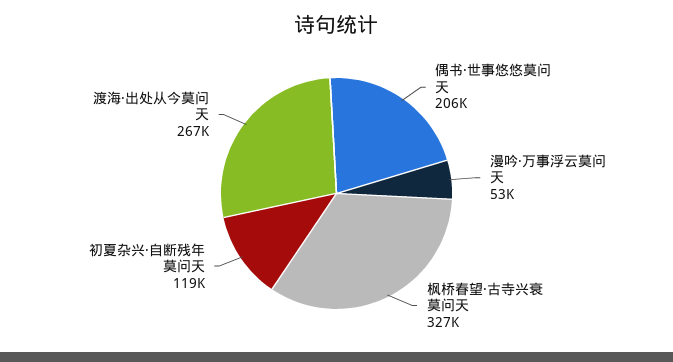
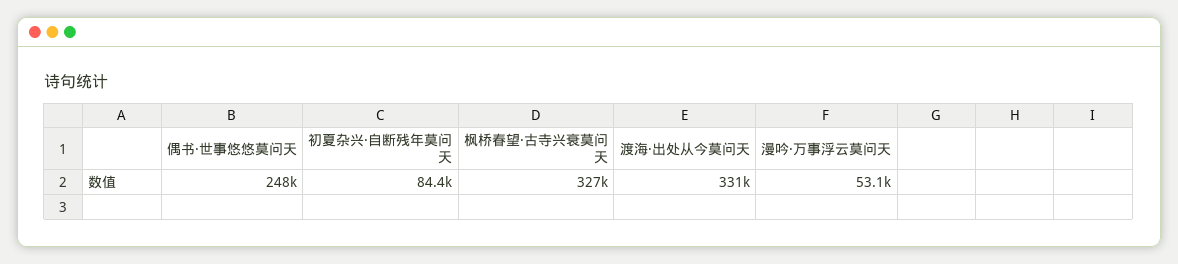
  {
-   "偶书·世事悠悠莫问天": 206000,
+   "偶书·世事悠悠莫问天": 248000,
    "漫吟·万事浮云莫问天": 53100,
    "枫桥春望·古寺兴衰莫问天": 327000,
-   "初夏杂兴·自断残年莫问天": 119000,
+   "初夏杂兴·自断残年莫问天": 84400,
-   "渡海·出处从今莫问天": 267000
+   "渡海·出处从今莫问天": 331000
  }

